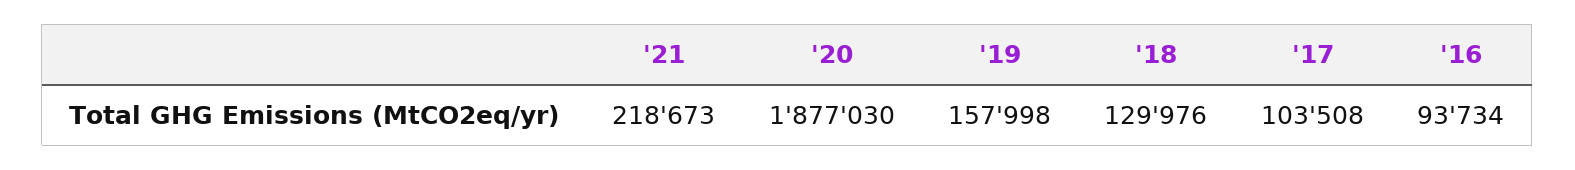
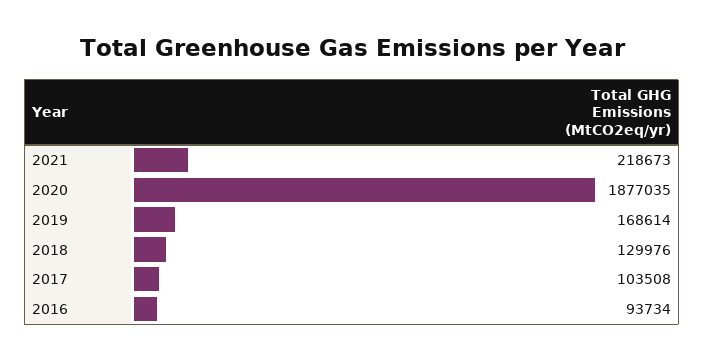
  {
    "'21": 218673,
-   "'20": 1877030,
+   "'20": 1877035,
-   "'19": 157998,
+   "'19": 168614,
    "'18": 129976,
    "'17": 103508,
    "'16": 93734
  }

